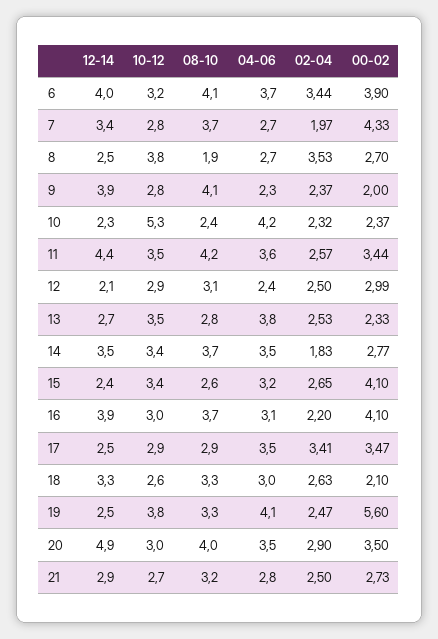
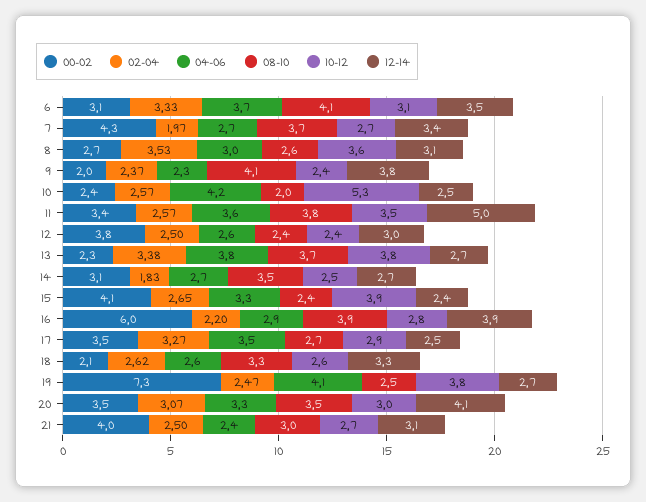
  {
    "12-14": {
-     "6": 4,
+     "6": 3.5,
      "7": 3.4,
-     "8": 2.5,
+     "8": 3.1,
-     "9": 3.9,
+     "9": 3.8,
-     "10": 2.3,
+     "10": 2.5,
-     "11": 4.4,
+     "11": 5,
-     "12": 2.1,
+     "12": 3,
      "13": 2.7,
-     "14": 3.5,
+     "14": 2.7,
      "15": 2.4,
      "16": 3.9,
      "17": 2.5,
      "18": 3.3,
-     "19": 2.5,
+     "19": 2.7,
-     "20": 4.9,
+     "20": 4.1,
-     "21": 2.9
+     "21": 3.1
    },
    "10-12": {
-     "6": 3.2,
+     "6": 3.1,
-     "7": 2.8,
+     "7": 2.7,
-     "8": 3.8,
+     "8": 3.6,
-     "9": 2.8,
+     "9": 2.4,
      "10": 5.3,
      "11": 3.5,
-     "12": 2.9,
+     "12": 2.4,
-     "13": 3.5,
+     "13": 3.8,
-     "14": 3.4,
+     "14": 2.5,
-     "15": 3.4,
+     "15": 3.9,
-     "16": 3,
+     "16": 2.8,
      "17": 2.9,
      "18": 2.6,
      "19": 3.8,
      "20": 3,
      "21": 2.7
    },
    "08-10": {
      "6": 4.1,
      "7": 3.7,
-     "8": 1.9,
+     "8": 2.6,
      "9": 4.1,
-     "10": 2.4,
+     "10": 2,
-     "11": 4.2,
+     "11": 3.8,
-     "12": 3.1,
+     "12": 2.4,
-     "13": 2.8,
+     "13": 3.7,
-     "14": 3.7,
+     "14": 3.5,
-     "15": 2.6,
+     "15": 2.4,
-     "16": 3.7,
+     "16": 3.9,
-     "17": 2.9,
+     "17": 2.7,
      "18": 3.3,
-     "19": 3.3,
+     "19": 2.5,
-     "20": 4,
+     "20": 3.5,
-     "21": 3.2
+     "21": 3
    },
    "04-06": {
      "6": 3.7,
      "7": 2.7,
-     "8": 2.7,
+     "8": 3,
      "9": 2.3,
      "10": 4.2,
      "11": 3.6,
-     "12": 2.4,
+     "12": 2.6,
      "13": 3.8,
-     "14": 3.5,
+     "14": 2.7,
-     "15": 3.2,
+     "15": 3.3,
-     "16": 3.1,
+     "16": 2.9,
      "17": 3.5,
-     "18": 3,
+     "18": 2.6,
      "19": 4.1,
-     "20": 3.5,
+     "20": 3.3,
-     "21": 2.8
+     "21": 2.4
    },
    "02-04": {
-     "6": 3.44,
+     "6": 3.33,
      "7": 1.97,
      "8": 3.53,
      "9": 2.37,
-     "10": 2.32,
+     "10": 2.57,
      "11": 2.57,
      "12": 2.5,
-     "13": 2.53,
+     "13": 3.38,
      "14": 1.83,
      "15": 2.65,
      "16": 2.2,
-     "17": 3.41,
+     "17": 3.27,
-     "18": 2.63,
+     "18": 2.62,
      "19": 2.47,
-     "20": 2.9,
+     "20": 3.07,
      "21": 2.5
    },
    "00-02": {
-     "6": 3.9,
+     "6": 3.1,
      "7": 4.33,
      "8": 2.7,
      "9": 2,
      "10": 2.37,
      "11": 3.44,
-     "12": 2.99,
+     "12": 3.8,
      "13": 2.33,
-     "14": 2.77,
+     "14": 3.1,
      "15": 4.1,
-     "16": 4.1,
+     "16": 6,
      "17": 3.47,
      "18": 2.1,
-     "19": 5.6,
+     "19": 7.3,
      "20": 3.5,
-     "21": 2.73
+     "21": 4
    }
  }

